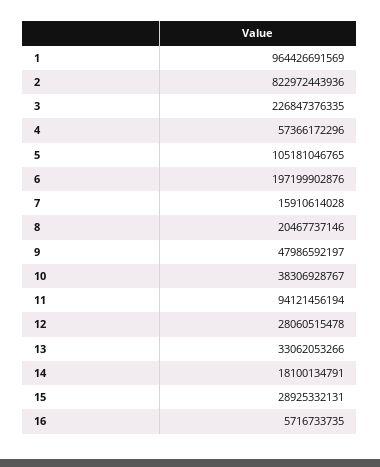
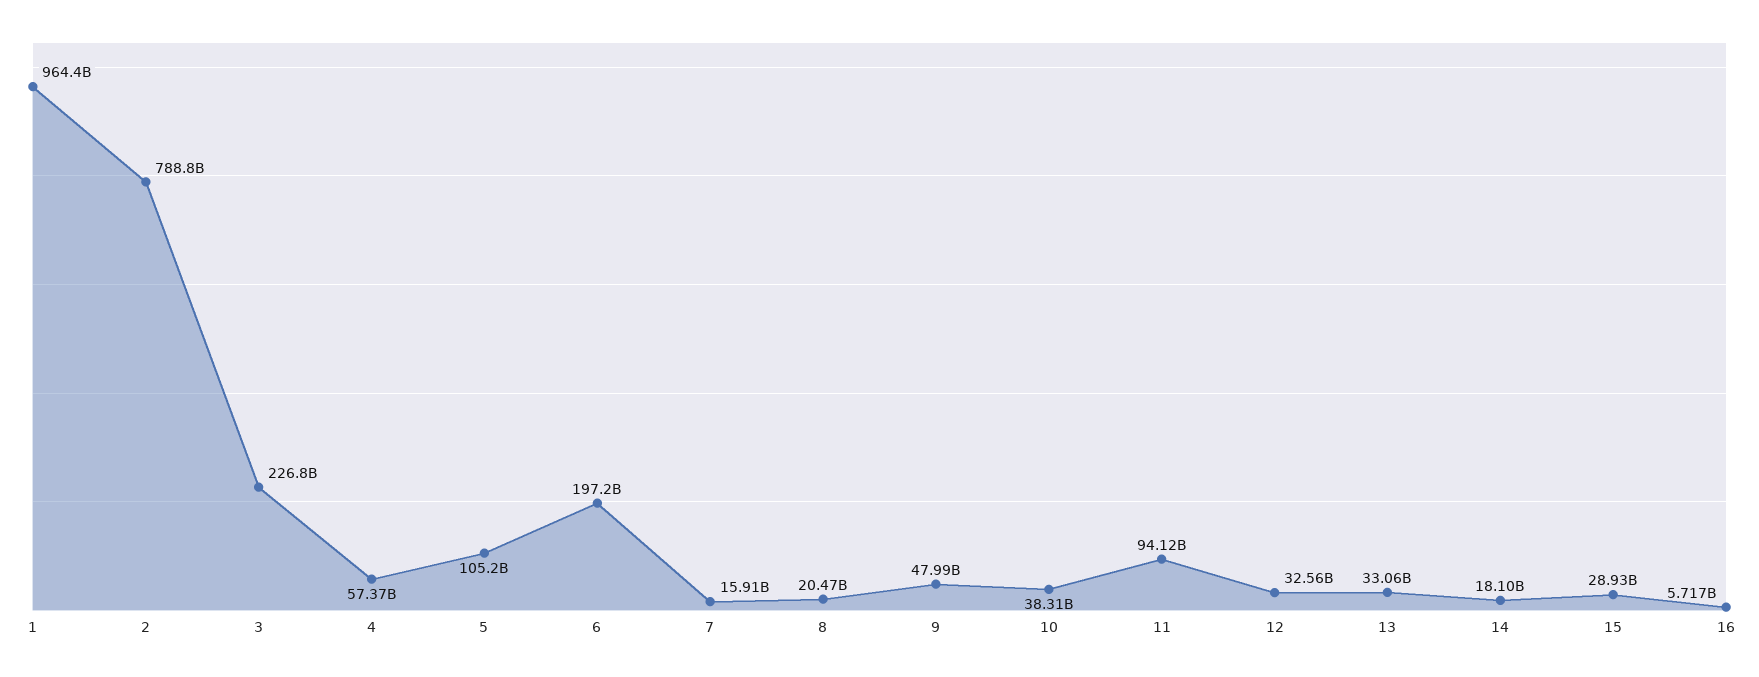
  {
    "1": 964426691569,
-   "2": 822972443936,
+   "2": 788800000000,
    "3": 226847376335,
    "4": 57366172296,
    "5": 105181046765,
    "6": 197199902876,
    "7": 15910614028,
    "8": 20467737146,
    "9": 47986592197,
    "10": 38306928767,
    "11": 94121456194,
-   "12": 28060515478,
+   "12": 32560000000,
    "13": 33062053266,
    "14": 18100134791,
    "15": 28925332131,
    "16": 5716733735
  }

